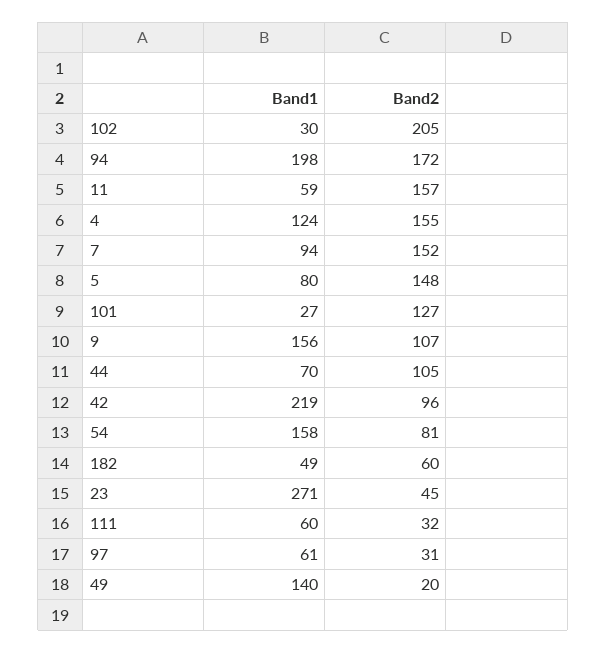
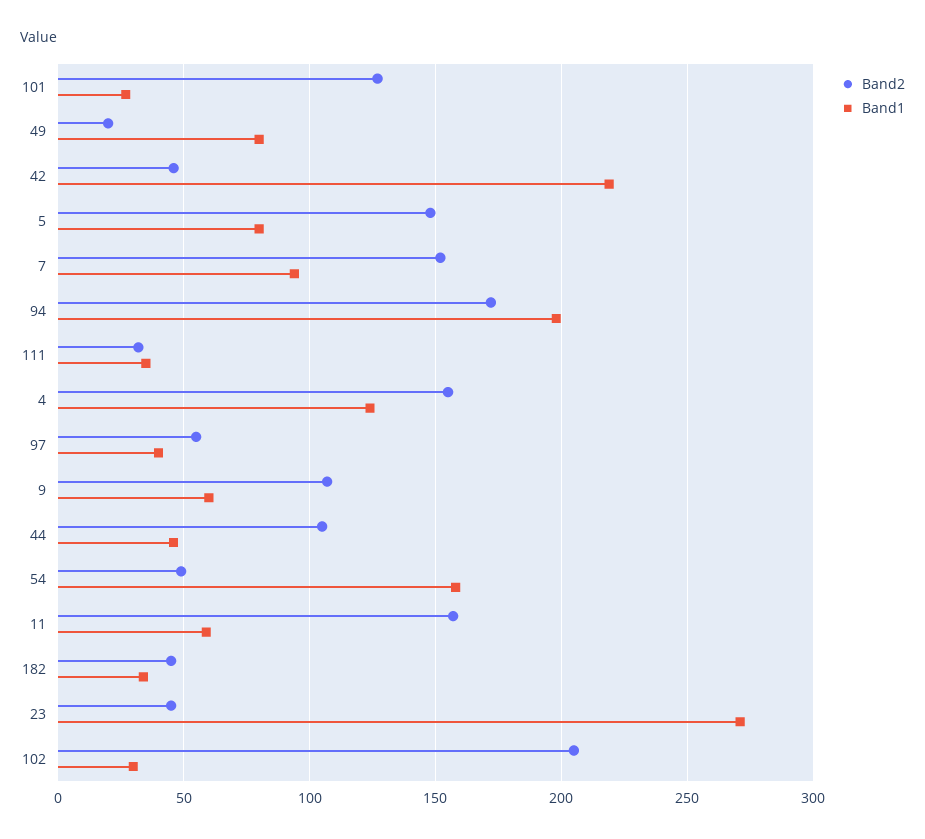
  {
    "Band1": {
      "102": 30,
      "94": 198,
      "11": 59,
      "4": 124,
      "7": 94,
      "5": 80,
      "101": 27,
-     "9": 156,
+     "9": 60,
-     "44": 70,
+     "44": 45,
      "42": 219,
      "54": 158,
-     "182": 49,
+     "182": 35,
      "23": 271,
-     "111": 60,
+     "111": 35,
-     "97": 61,
+     "97": 40,
-     "49": 140
+     "49": 80
    },
    "Band2": {
      "102": 205,
      "94": 172,
      "11": 157,
      "4": 155,
      "7": 152,
      "5": 148,
      "101": 127,
      "9": 107,
      "44": 105,
-     "42": 96,
+     "42": 45,
-     "54": 81,
+     "54": 50,
-     "182": 60,
+     "182": 45,
      "23": 45,
      "111": 32,
-     "97": 31,
+     "97": 55,
      "49": 20
    }
  }

